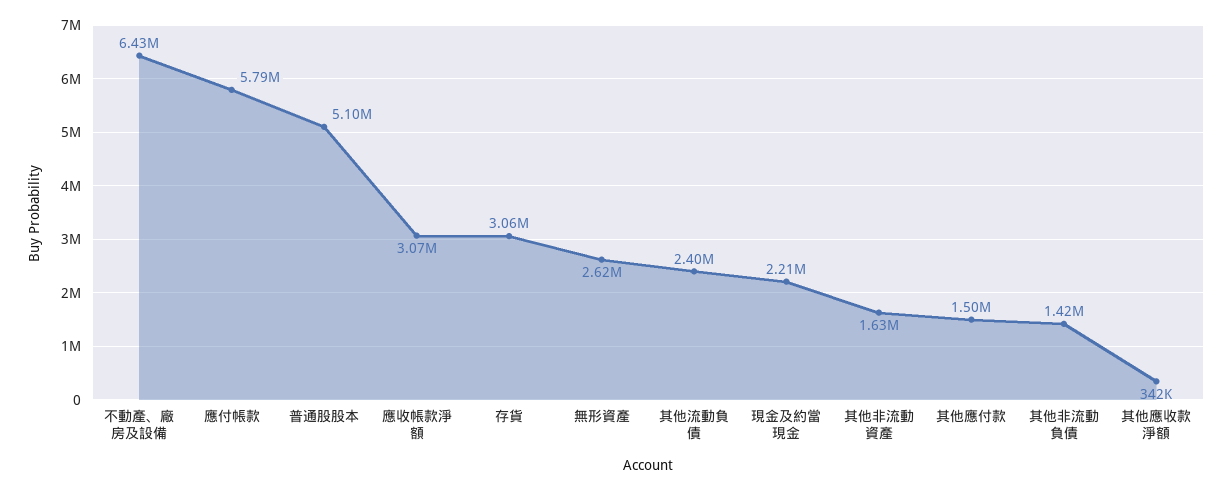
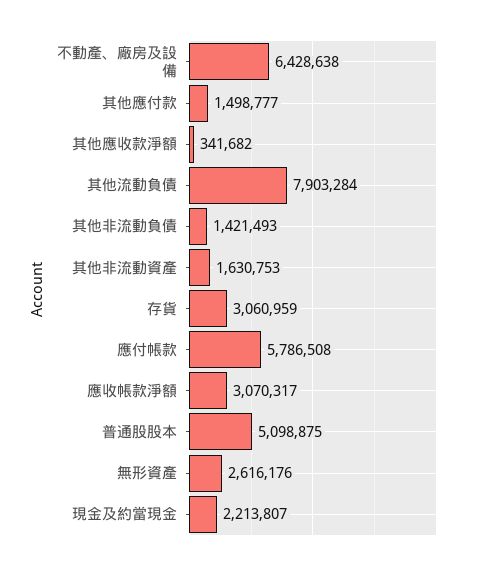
  {
    "不動產、廠房及設備": 6428638,
    "應付帳款": 5786508,
    "普通股股本": 5098875,
    "應收帳款淨額": 3070317,
    "存貨": 3060959,
    "無形資產": 2616176,
-   "其他流動負債": 2400000,
+   "其他流動負債": 7903284,
    "現金及約當現金": 2213807,
    "其他非流動資產": 1630753,
    "其他應付款": 1498777,
    "其他非流動負債": 1421493,
    "其他應收款淨額": 341682
  }

